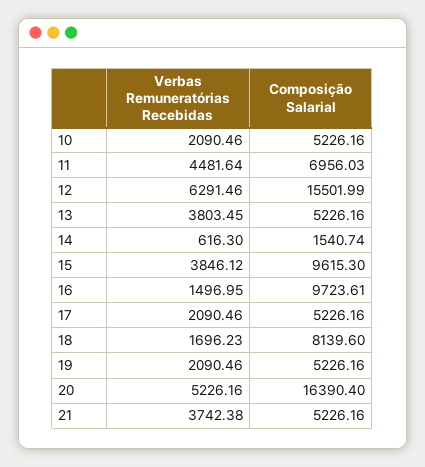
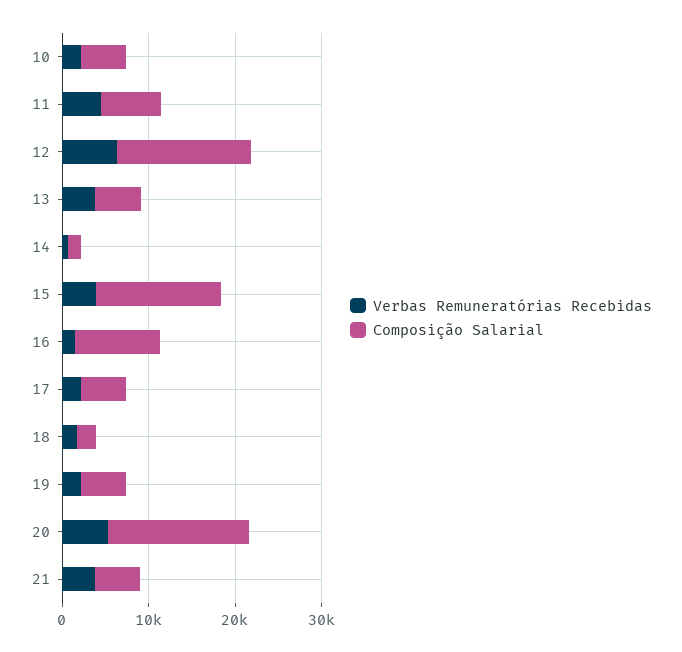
  {
    "Verbas Remuneratórias Recebidas": {
      "10": 2090.46,
      "11": 4481.64,
      "12": 6291.46,
      "13": 3803.45,
      "14": 616.3,
      "15": 3846.12,
      "16": 1496.95,
      "17": 2090.46,
      "18": 1696.23,
      "19": 2090.46,
      "20": 5226.16,
      "21": 3742.38
    },
    "Composição Salarial": {
      "10": 5226.16,
      "11": 6956.03,
      "12": 15501.99,
      "13": 5226.16,
      "14": 1540.74,
-     "15": 9615.3,
+     "15": 14000,
      "16": 9723.61,
      "17": 5226.16,
-     "18": 8139.6,
+     "18": 2000,
      "19": 5226.16,
      "20": 16390.4,
      "21": 5226.16
    }
  }

